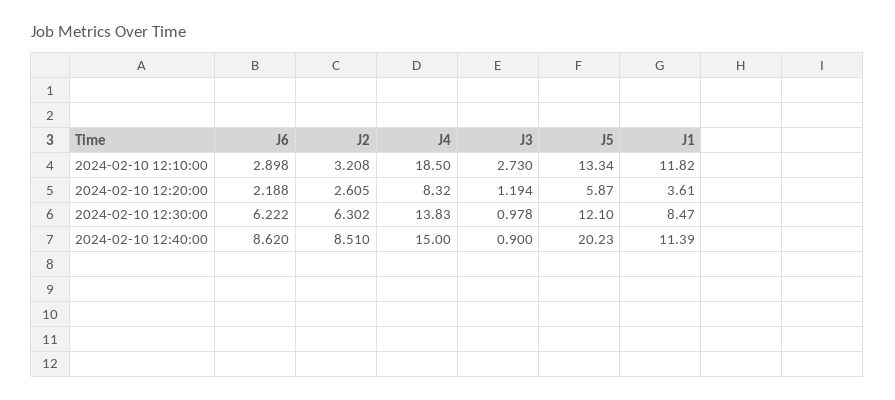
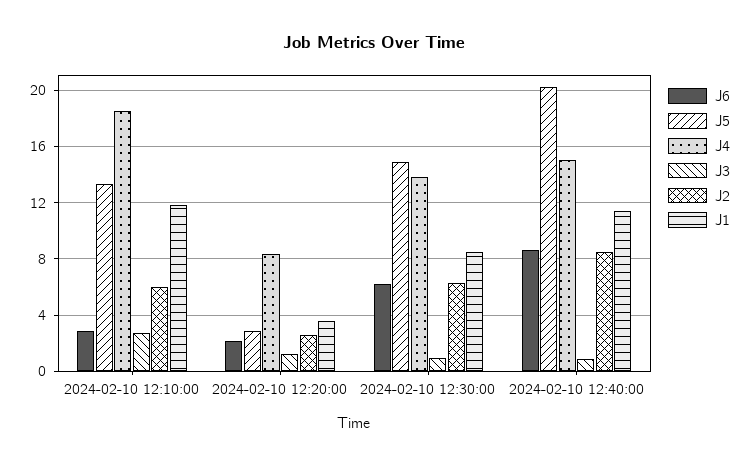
  {
    "J6": {
      "2024-02-10 12:10:00": 2.898,
      "2024-02-10 12:20:00": 2.188,
      "2024-02-10 12:30:00": 6.222,
      "2024-02-10 12:40:00": 8.62
    },
    "J2": {
-     "2024-02-10 12:10:00": 3.208,
+     "2024-02-10 12:10:00": 6,
      "2024-02-10 12:20:00": 2.605,
      "2024-02-10 12:30:00": 6.302,
      "2024-02-10 12:40:00": 8.51
    },
    "J4": {
      "2024-02-10 12:10:00": 18.5,
      "2024-02-10 12:20:00": 8.32,
      "2024-02-10 12:30:00": 13.83,
      "2024-02-10 12:40:00": 15
    },
    "J3": {
      "2024-02-10 12:10:00": 2.73,
      "2024-02-10 12:20:00": 1.194,
      "2024-02-10 12:30:00": 0.978,
      "2024-02-10 12:40:00": 0.9
    },
    "J5": {
      "2024-02-10 12:10:00": 13.34,
-     "2024-02-10 12:20:00": 5.87,
+     "2024-02-10 12:20:00": 3,
-     "2024-02-10 12:30:00": 12.1,
+     "2024-02-10 12:30:00": 15,
      "2024-02-10 12:40:00": 20.23
    },
    "J1": {
      "2024-02-10 12:10:00": 11.82,
      "2024-02-10 12:20:00": 3.61,
      "2024-02-10 12:30:00": 8.47,
      "2024-02-10 12:40:00": 11.39
    }
  }

